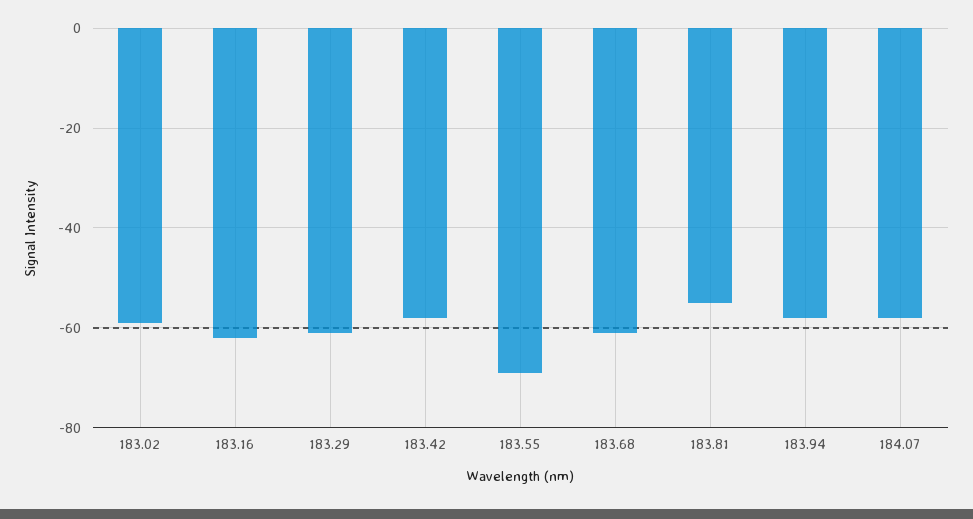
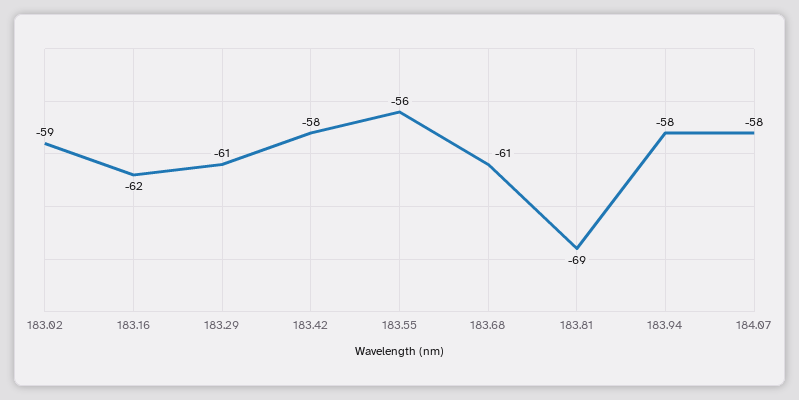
  {
    "183.02": -59,
    "183.16": -62,
    "183.29": -61,
    "183.42": -58,
-   "183.55": -70,
+   "183.55": -56,
    "183.68": -61,
-   "183.81": -55,
+   "183.81": -69,
    "183.94": -58,
    "184.07": -58
  }

